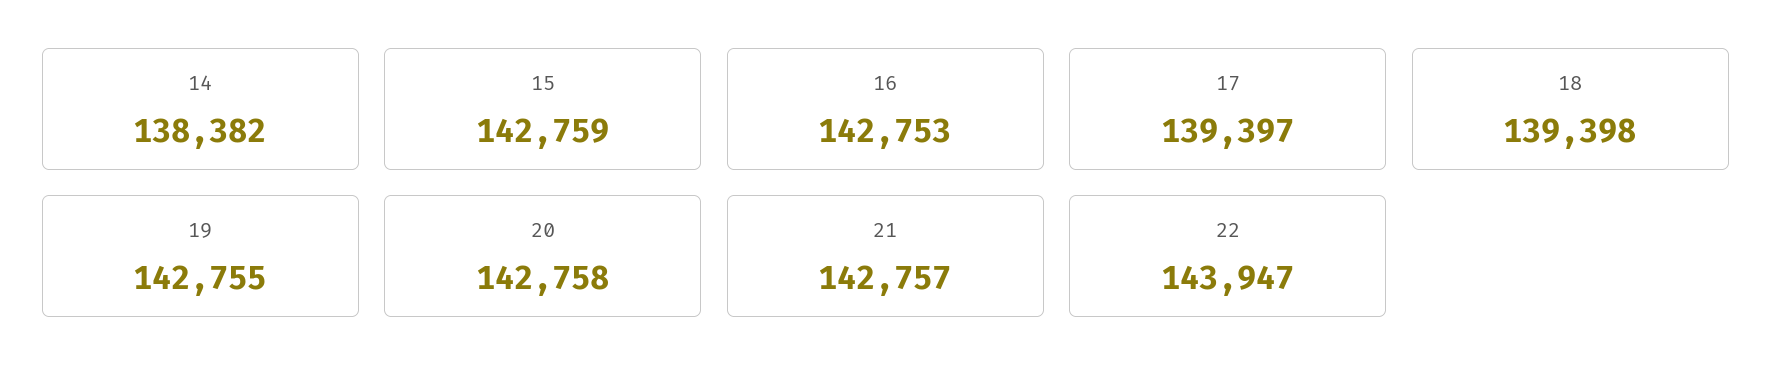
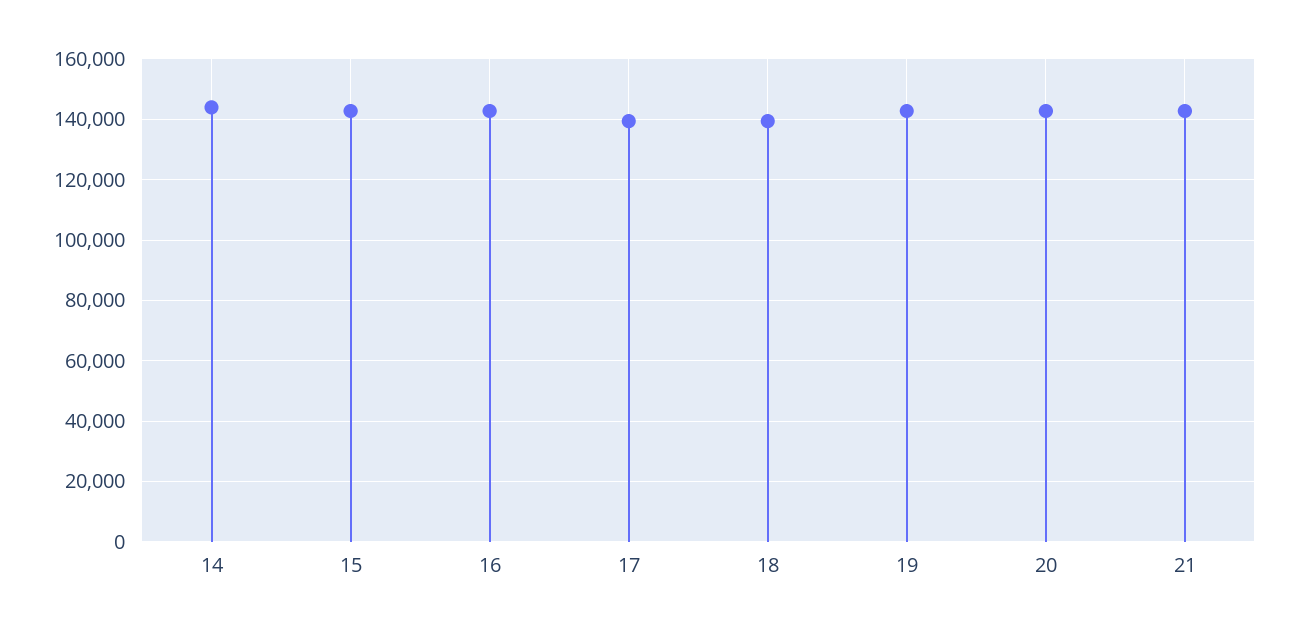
  {
-   "14": 138382,
+   "14": 144000,
    "15": 142759,
    "16": 142753,
    "17": 139397,
    "18": 139398,
    "19": 142755,
    "20": 142758,
-   "21": 142757,
+   "21": 142757
-   "22": 143947
  }

